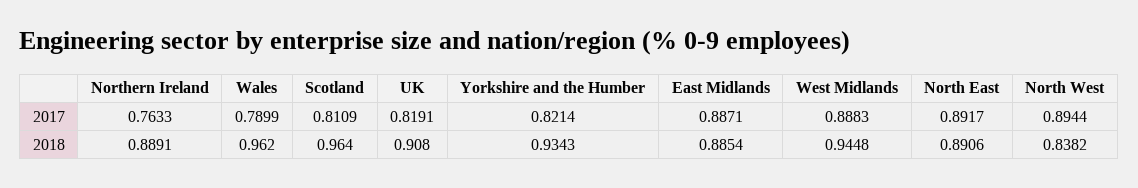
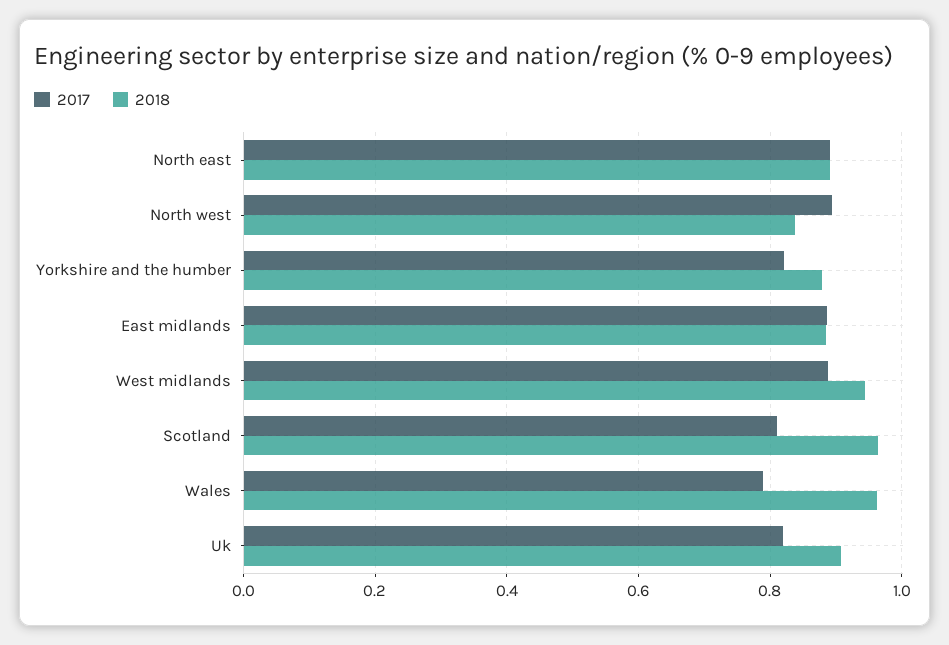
  {
    "2017": {
-     "Northern Ireland": 0.7633,
      "Wales": 0.7899,
      "Scotland": 0.8109,
      "UK": 0.8191,
      "Yorkshire and the Humber": 0.8214,
      "East Midlands": 0.8871,
      "West Midlands": 0.8883,
      "North East": 0.8917,
      "North West": 0.8944
    },
    "2018": {
-     "Northern Ireland": 0.8891,
      "Wales": 0.962,
      "Scotland": 0.964,
      "UK": 0.908,
-     "Yorkshire and the Humber": 0.9343,
+     "Yorkshire and the Humber": 0.88,
      "East Midlands": 0.8854,
      "West Midlands": 0.9448,
      "North East": 0.8906,
      "North West": 0.8382
    }
  }

